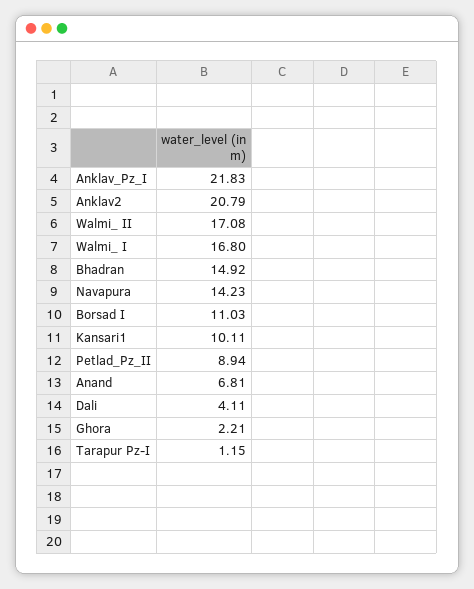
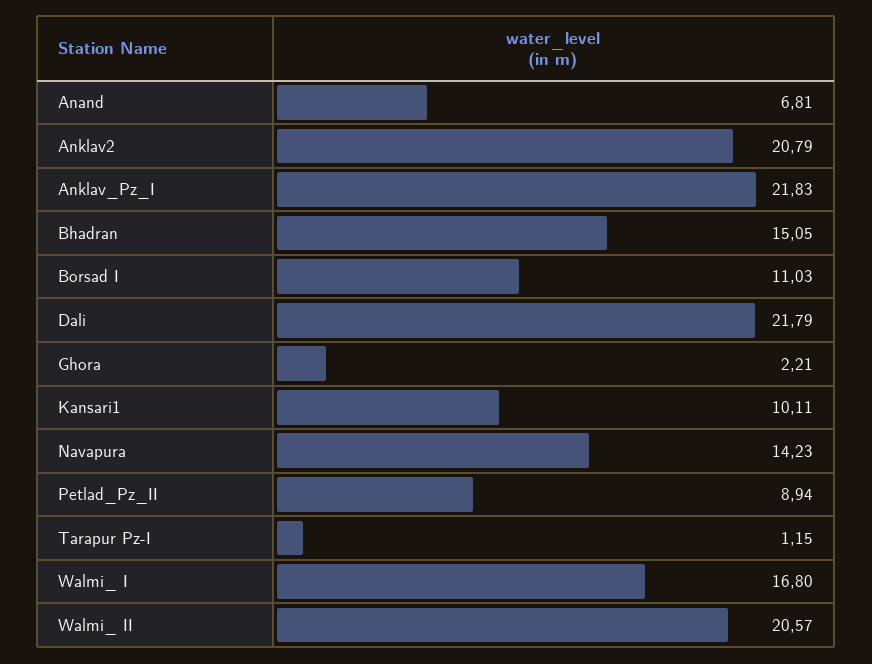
  {
    "Anklav_Pz_I": 21.83,
    "Anklav2": 20.79,
-   "Walmi_ II": 17.08,
+   "Walmi_ II": 20.57,
    "Walmi_ I": 16.8,
-   "Bhadran": 14.92,
+   "Bhadran": 15.05,
    "Navapura": 14.23,
    "Borsad I": 11.03,
    "Kansari1": 10.11,
    "Petlad_Pz_II": 8.94,
    "Anand": 6.81,
-   "Dali": 4.11,
+   "Dali": 21.79,
    "Ghora": 2.21,
    "Tarapur Pz-I": 1.15
  }

